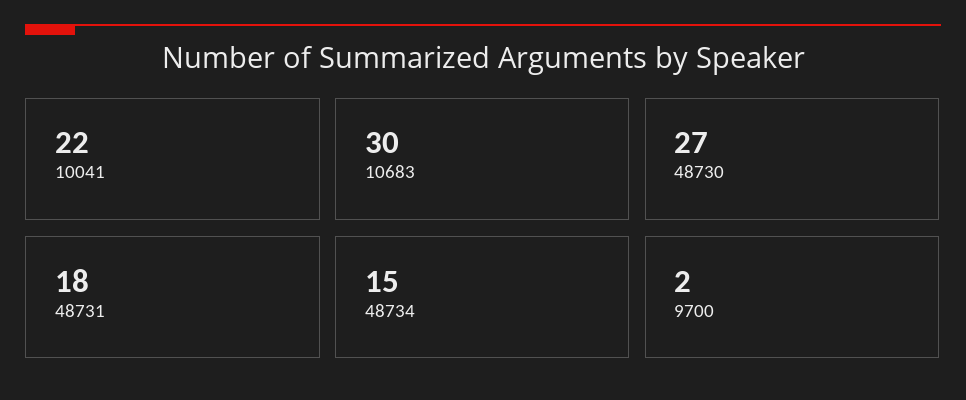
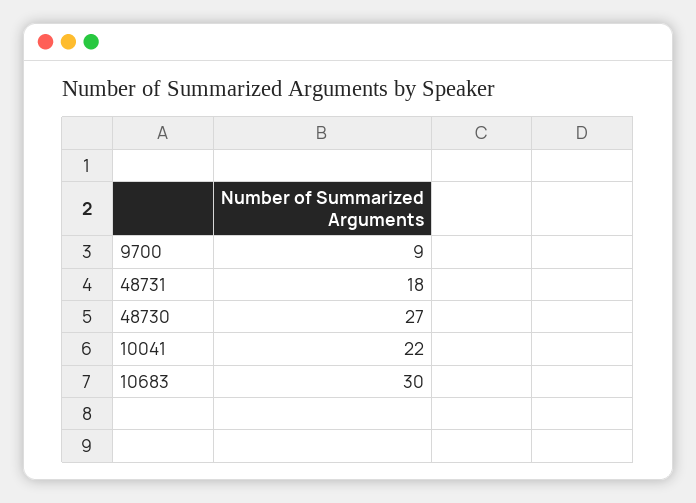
  {
    "10041": 22,
    "10683": 30,
    "48730": 27,
    "48731": 18,
-   "48734": 15,
-   "9700": 2
+   "9700": 9
  }

